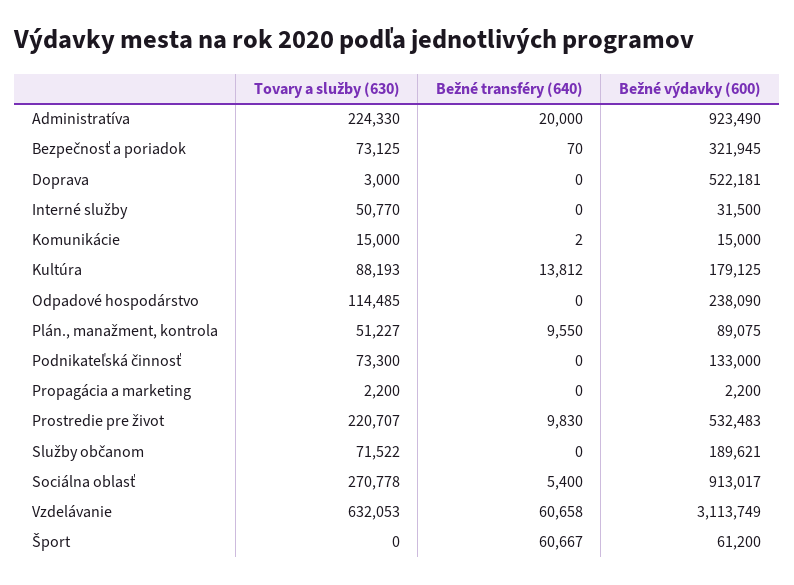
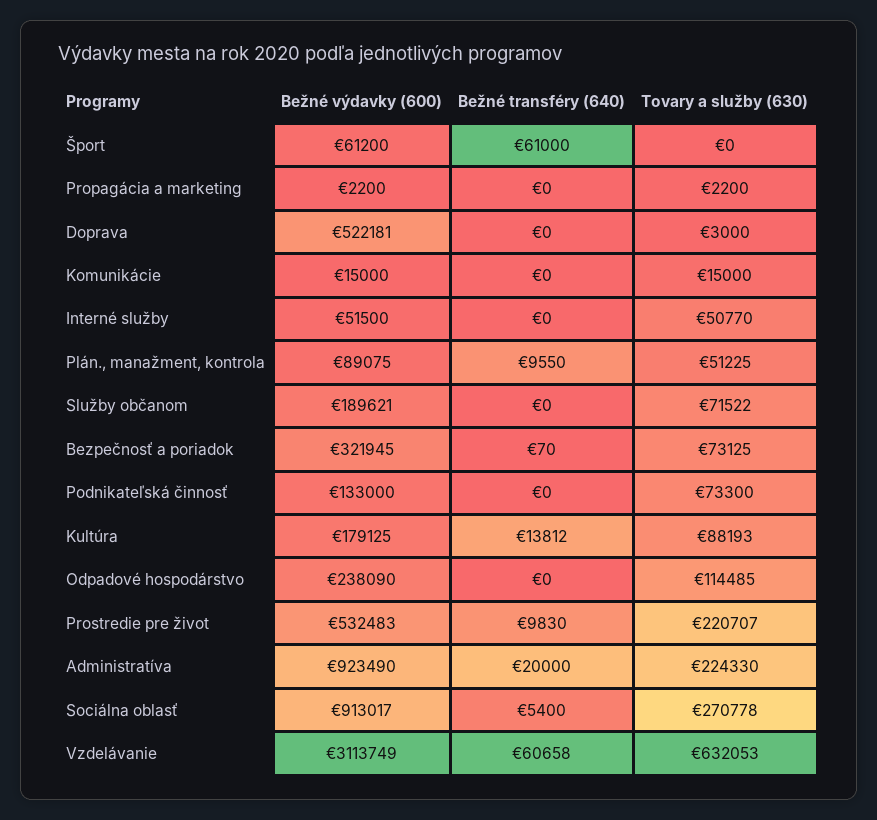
  {
    "Tovary a služby (630)": {
      "Administratíva": 224330,
      "Bezpečnosť a poriadok": 73125,
      "Doprava": 3000,
      "Interné služby": 50770,
      "Komunikácie": 15000,
      "Kultúra": 88193,
      "Odpadové hospodárstvo": 114485,
-     "Plán., manažment, kontrola": 51227,
+     "Plán., manažment, kontrola": 51225,
      "Podnikateľská činnosť": 73300,
      "Propagácia a marketing": 2200,
      "Prostredie pre život": 220707,
      "Služby občanom": 71522,
      "Sociálna oblasť": 270778,
      "Vzdelávanie": 632053,
      "Šport": 0
    },
    "Bežné transféry (640)": {
      "Administratíva": 20000,
      "Bezpečnosť a poriadok": 70,
      "Doprava": 0,
      "Interné služby": 0,
-     "Komunikácie": 2,
+     "Komunikácie": 0,
      "Kultúra": 13812,
      "Odpadové hospodárstvo": 0,
      "Plán., manažment, kontrola": 9550,
      "Podnikateľská činnosť": 0,
      "Propagácia a marketing": 0,
      "Prostredie pre život": 9830,
      "Služby občanom": 0,
      "Sociálna oblasť": 5400,
      "Vzdelávanie": 60658,
-     "Šport": 60667
+     "Šport": 61000
    },
    "Bežné výdavky (600)": {
      "Administratíva": 923490,
      "Bezpečnosť a poriadok": 321945,
      "Doprava": 522181,
-     "Interné služby": 31500,
+     "Interné služby": 51500,
      "Komunikácie": 15000,
      "Kultúra": 179125,
      "Odpadové hospodárstvo": 238090,
      "Plán., manažment, kontrola": 89075,
      "Podnikateľská činnosť": 133000,
      "Propagácia a marketing": 2200,
      "Prostredie pre život": 532483,
      "Služby občanom": 189621,
      "Sociálna oblasť": 913017,
      "Vzdelávanie": 3113749,
      "Šport": 61200
    }
  }

